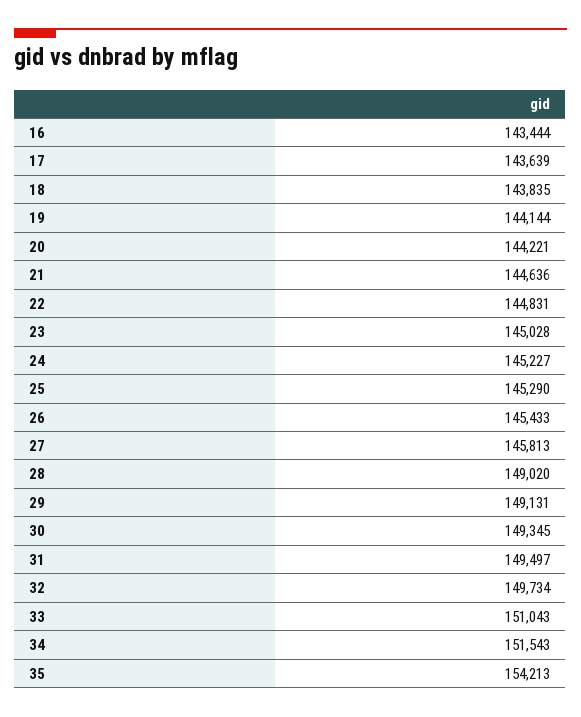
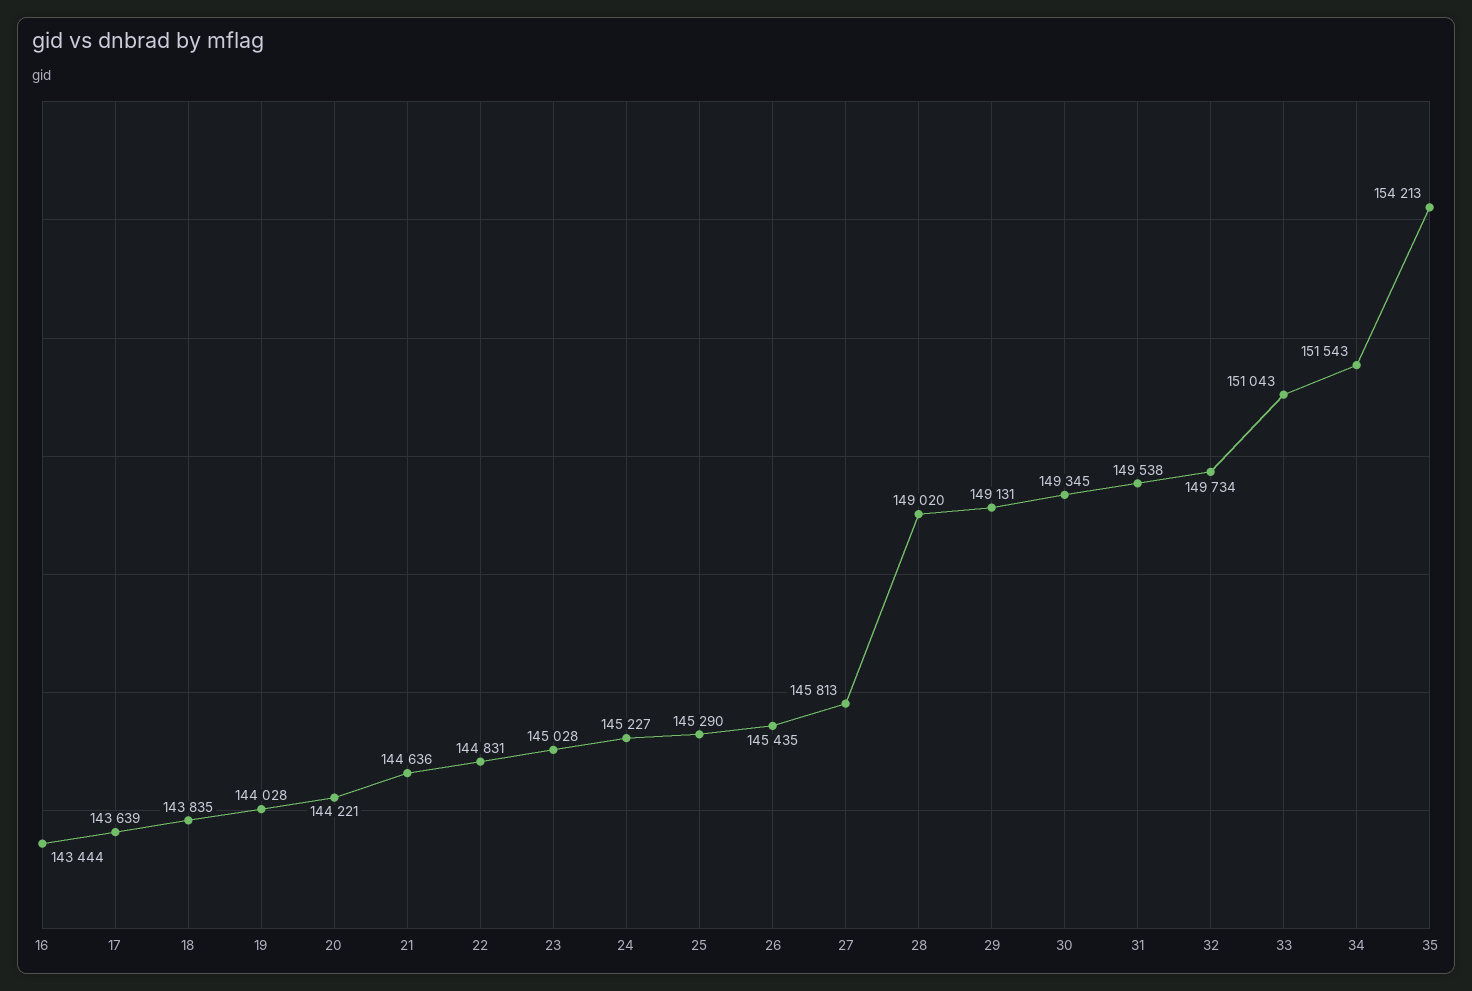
  {
    "16": 143444,
    "17": 143639,
    "18": 143835,
-   "19": 144144,
+   "19": 144028,
    "20": 144221,
    "21": 144636,
    "22": 144831,
    "23": 145028,
    "24": 145227,
    "25": 145290,
-   "26": 145433,
+   "26": 145435,
    "27": 145813,
    "28": 149020,
    "29": 149131,
    "30": 149345,
-   "31": 149497,
+   "31": 149538,
    "32": 149734,
    "33": 151043,
    "34": 151543,
    "35": 154213
  }

